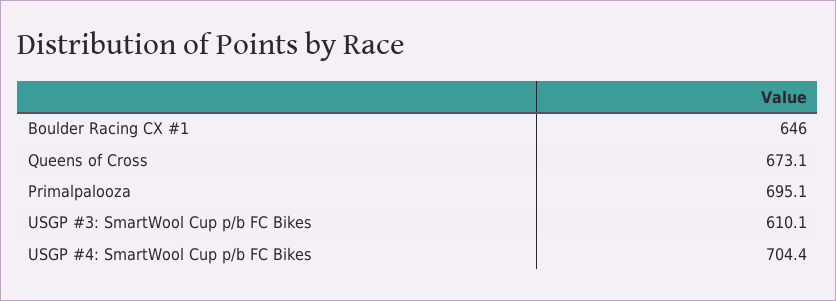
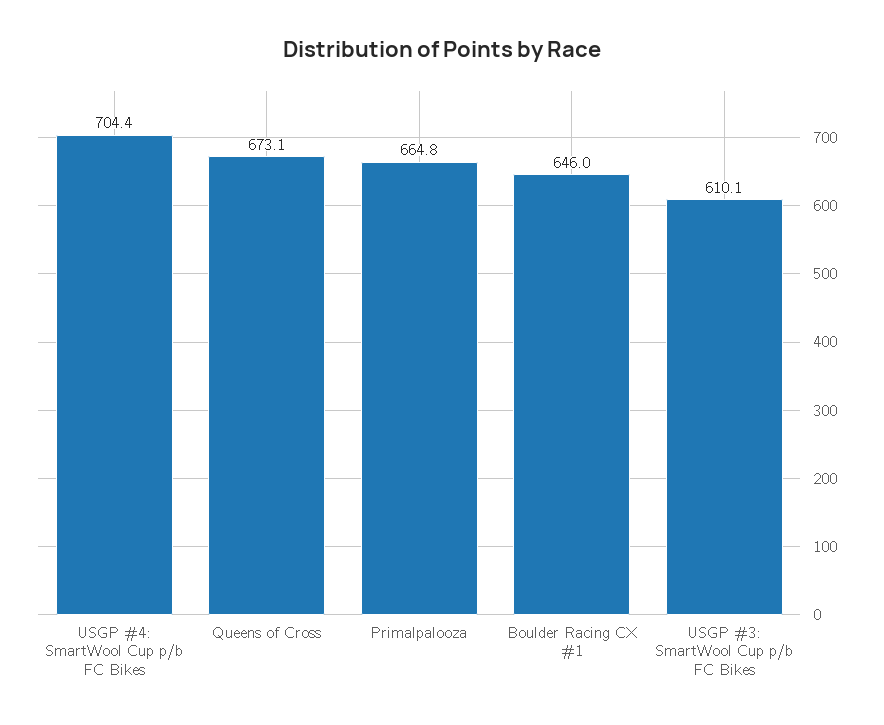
  {
    "Boulder Racing CX #1": 646,
    "Queens of Cross": 673.1,
-   "Primalpalooza": 695.1,
+   "Primalpalooza": 664.8,
    "USGP #3: SmartWool Cup p/b FC Bikes": 610.1,
    "USGP #4: SmartWool Cup p/b FC Bikes": 704.4
  }

